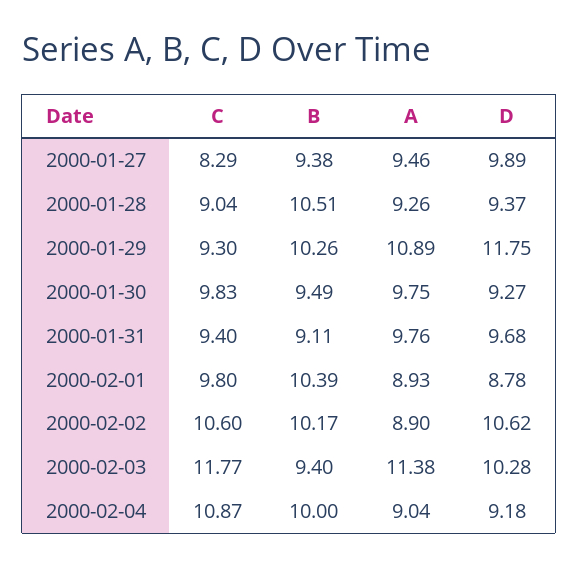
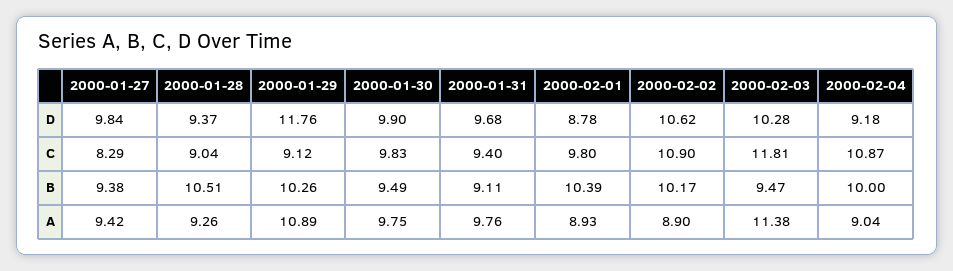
  {
    "C": {
      "2000-01-27": 8.29,
      "2000-01-28": 9.04,
-     "2000-01-29": 9.3,
+     "2000-01-29": 9.12,
      "2000-01-30": 9.83,
      "2000-01-31": 9.4,
      "2000-02-01": 9.8,
-     "2000-02-02": 10.6,
+     "2000-02-02": 10.9,
-     "2000-02-03": 11.77,
+     "2000-02-03": 11.81,
      "2000-02-04": 10.87
    },
    "B": {
      "2000-01-27": 9.38,
      "2000-01-28": 10.51,
      "2000-01-29": 10.26,
      "2000-01-30": 9.49,
      "2000-01-31": 9.11,
      "2000-02-01": 10.39,
      "2000-02-02": 10.17,
-     "2000-02-03": 9.4,
+     "2000-02-03": 9.47,
      "2000-02-04": 10
    },
    "A": {
-     "2000-01-27": 9.46,
+     "2000-01-27": 9.42,
      "2000-01-28": 9.26,
      "2000-01-29": 10.89,
      "2000-01-30": 9.75,
      "2000-01-31": 9.76,
      "2000-02-01": 8.93,
      "2000-02-02": 8.9,
      "2000-02-03": 11.38,
      "2000-02-04": 9.04
    },
    "D": {
-     "2000-01-27": 9.89,
+     "2000-01-27": 9.84,
      "2000-01-28": 9.37,
-     "2000-01-29": 11.75,
+     "2000-01-29": 11.76,
-     "2000-01-30": 9.27,
+     "2000-01-30": 9.9,
      "2000-01-31": 9.68,
      "2000-02-01": 8.78,
      "2000-02-02": 10.62,
      "2000-02-03": 10.28,
      "2000-02-04": 9.18
    }
  }

